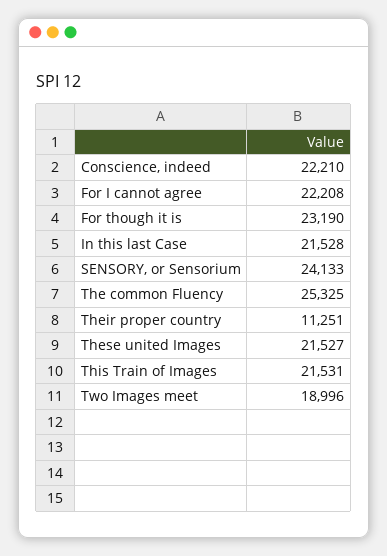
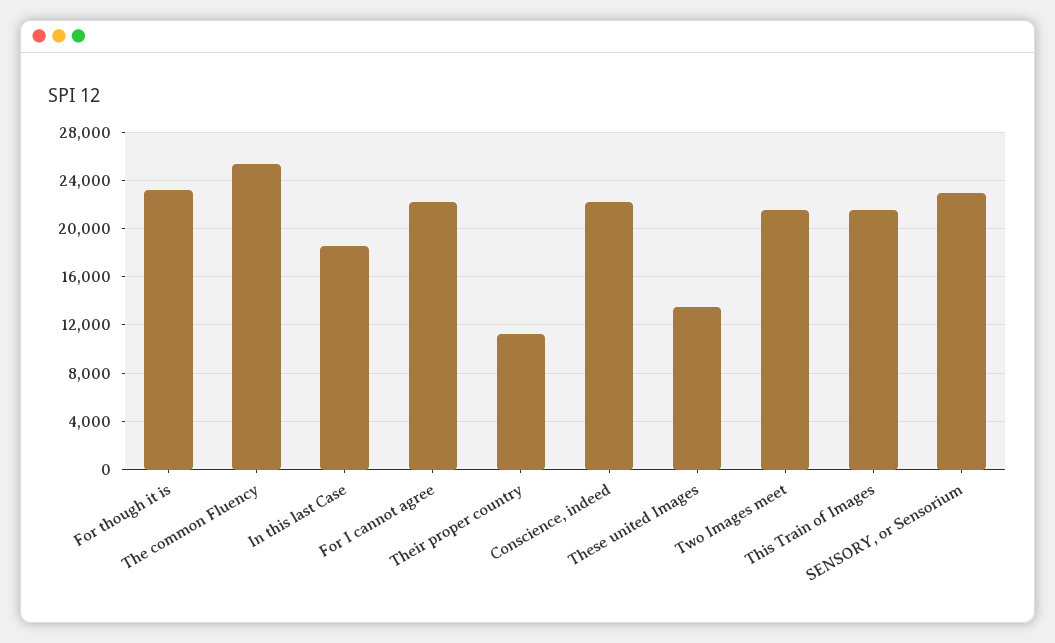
  {
    "Conscience, indeed": 22210,
    "For I cannot agree": 22208,
    "For though it is": 23190,
-   "In this last Case": 21528,
+   "In this last Case": 18500,
-   "SENSORY, or Sensorium": 24133,
+   "SENSORY, or Sensorium": 23000,
    "The common Fluency": 25325,
    "Their proper country": 11251,
-   "These united Images": 21527,
+   "These united Images": 13500,
    "This Train of Images": 21531,
-   "Two Images meet": 18996
+   "Two Images meet": 21500
  }

